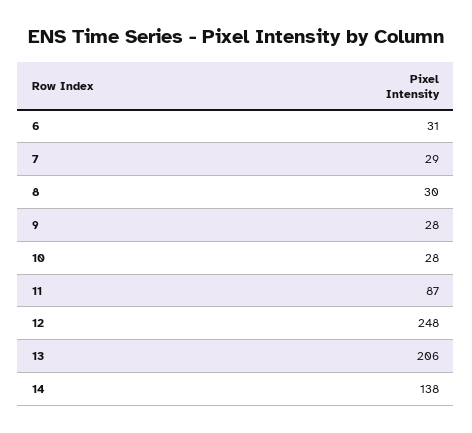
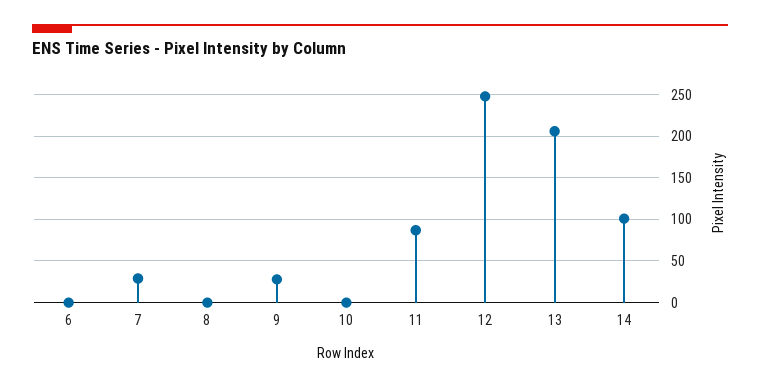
  {
-   "6": 31,
+   "6": 0,
    "7": 29,
-   "8": 30,
+   "8": 0,
    "9": 28,
-   "10": 28,
+   "10": 0,
    "11": 87,
    "12": 248,
    "13": 206,
-   "14": 138
+   "14": 100
  }

